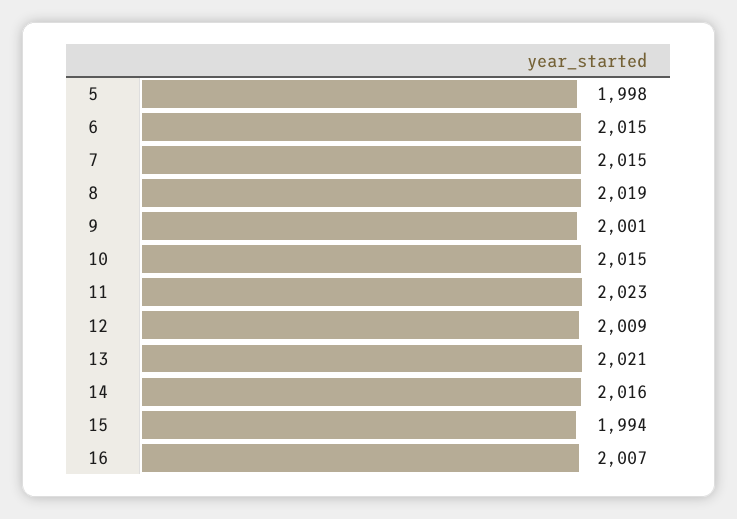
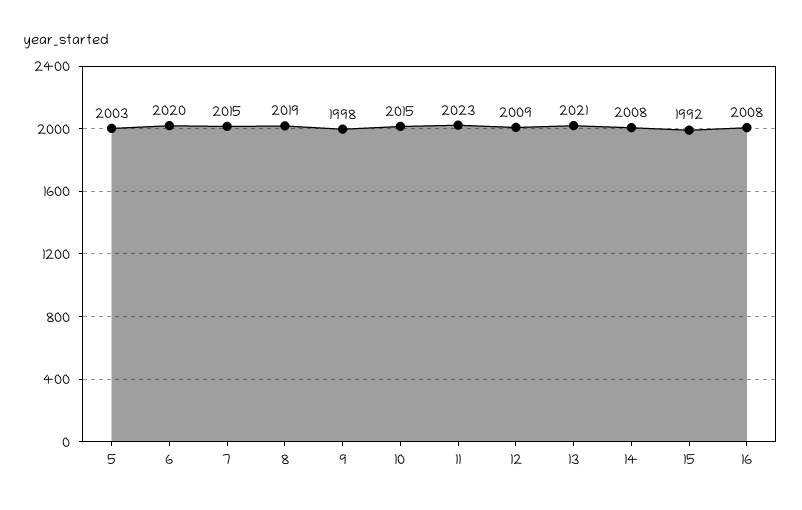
  {
-   "5": 1998,
+   "5": 2003,
-   "6": 2015,
+   "6": 2020,
    "7": 2015,
    "8": 2019,
-   "9": 2001,
+   "9": 1998,
    "10": 2015,
    "11": 2023,
    "12": 2009,
    "13": 2021,
-   "14": 2016,
+   "14": 2008,
-   "15": 1994,
+   "15": 1992,
-   "16": 2007
+   "16": 2008
  }

